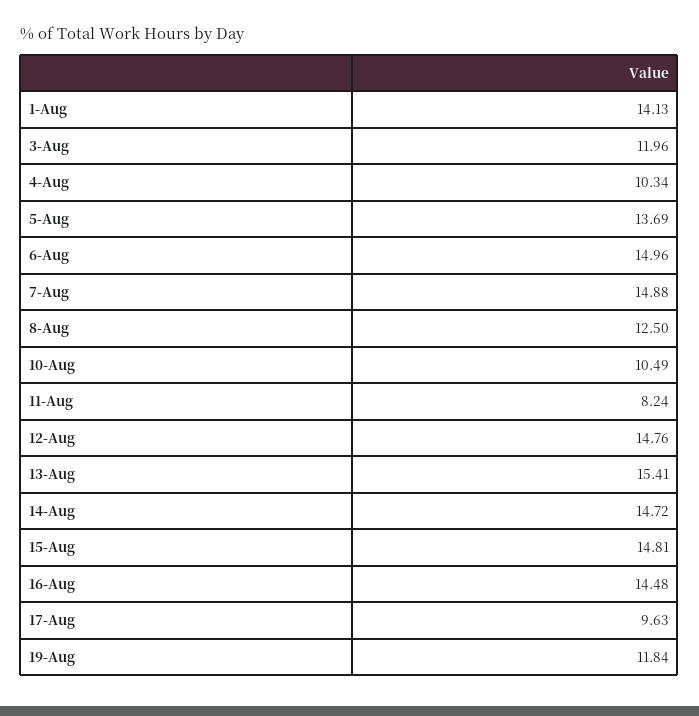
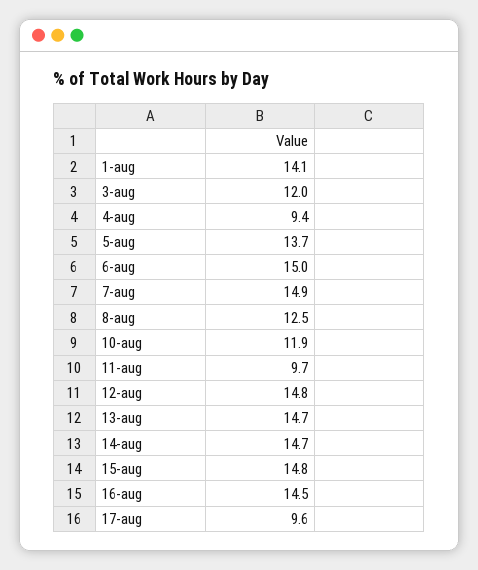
  {
    "1-Aug": 14.13,
    "3-Aug": 11.96,
-   "4-Aug": 10.34,
+   "4-Aug": 9.4,
    "5-Aug": 13.69,
    "6-Aug": 14.96,
    "7-Aug": 14.88,
    "8-Aug": 12.5,
-   "10-Aug": 10.49,
+   "10-Aug": 11.9,
-   "11-Aug": 8.24,
+   "11-Aug": 9.7,
    "12-Aug": 14.76,
-   "13-Aug": 15.41,
+   "13-Aug": 14.7,
    "14-Aug": 14.72,
    "15-Aug": 14.81,
    "16-Aug": 14.48,
-   "17-Aug": 9.63,
+   "17-Aug": 9.63
-   "19-Aug": 11.84
  }

